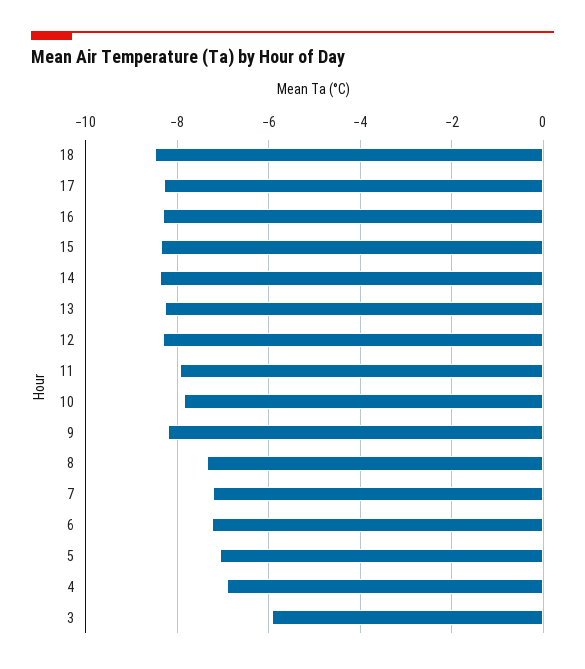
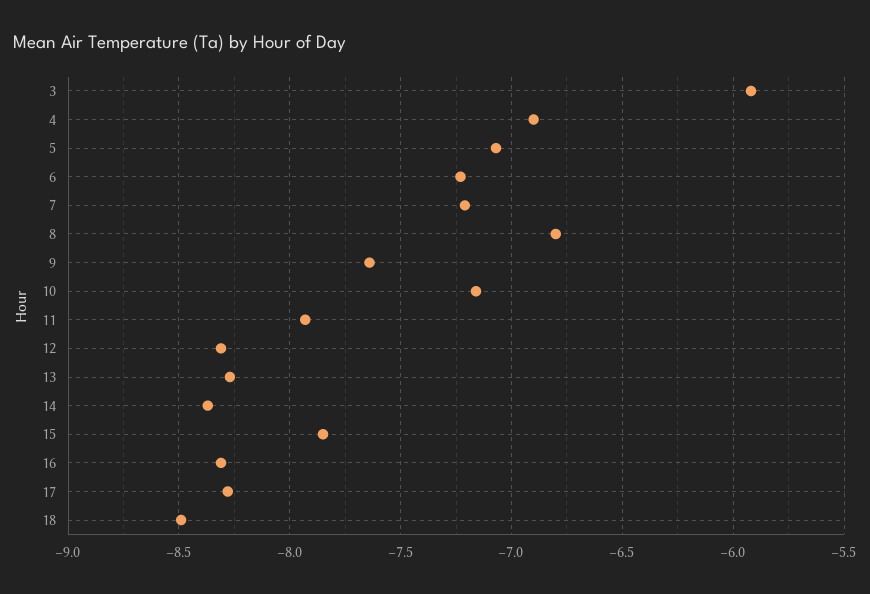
  {
    "18": -8.5,
    "17": -8.3,
    "16": -8.3,
-   "15": -8.4,
+   "15": -7.85,
    "14": -8.35,
    "13": -8.25,
    "12": -8.3,
    "11": -7.95,
-   "10": -7.8,
+   "10": -7.15,
-   "9": -8.2,
+   "9": -7.65,
-   "8": -7.4,
+   "8": -6.8,
    "7": -7.2,
    "6": -7.25,
    "5": -7.05,
    "4": -6.9,
    "3": -5.9
  }

